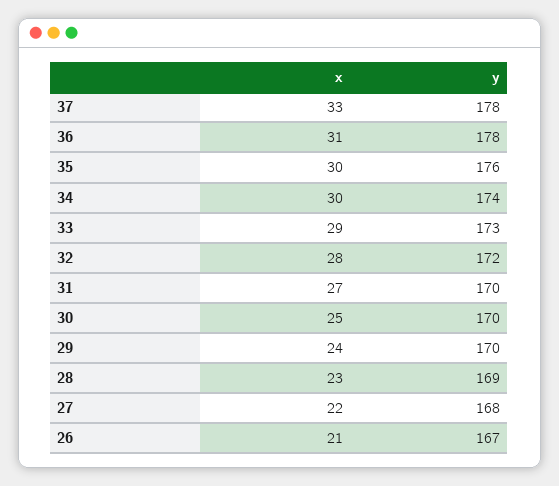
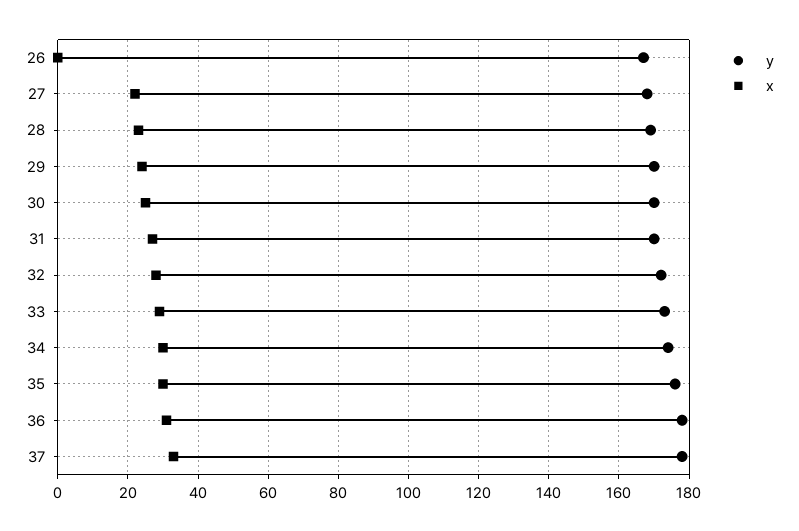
  {
    "x": {
      "37": 33,
      "36": 31,
      "35": 30,
      "34": 30,
      "33": 29,
      "32": 28,
      "31": 27,
      "30": 25,
      "29": 24,
      "28": 23,
      "27": 22,
-     "26": 21
+     "26": 0
    },
    "y": {
      "37": 178,
      "36": 178,
      "35": 176,
      "34": 174,
      "33": 173,
      "32": 172,
      "31": 170,
      "30": 170,
      "29": 170,
      "28": 169,
      "27": 168,
      "26": 167
    }
  }

